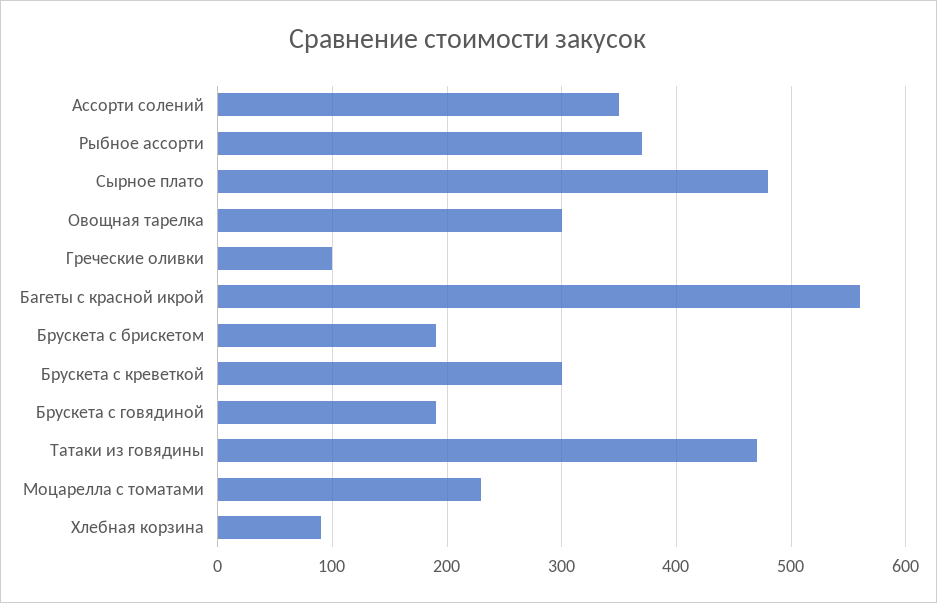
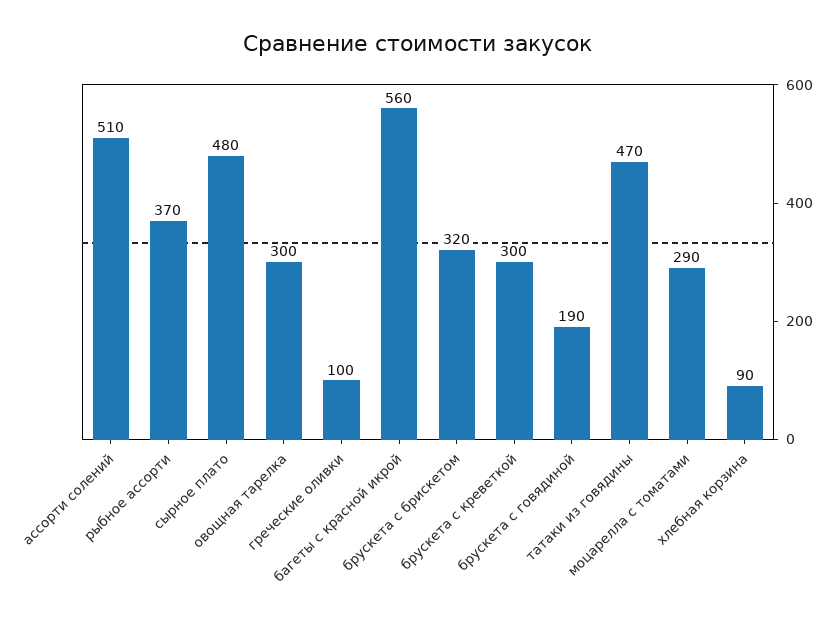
  {
-   "Ассорти солений": 350,
+   "Ассорти солений": 510,
    "Рыбное ассорти": 370,
    "Сырное плато": 480,
    "Овощная тарелка": 300,
    "Греческие оливки": 100,
    "Багеты с красной икрой": 560,
-   "Брускета с брискетом": 190,
+   "Брускета с брискетом": 320,
    "Брускета с креветкой": 300,
    "Брускета с говядиной": 190,
    "Татаки из говядины": 470,
-   "Моцарелла с томатами": 230,
+   "Моцарелла с томатами": 290,
    "Хлебная корзина": 90
  }

